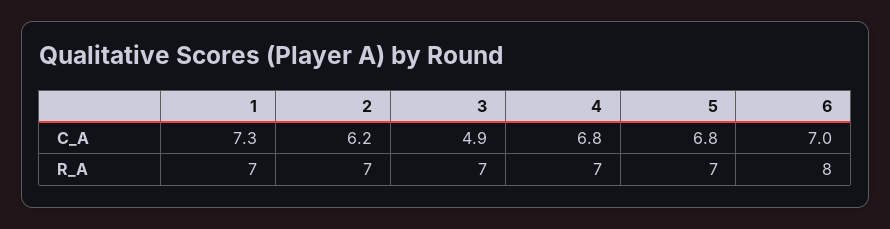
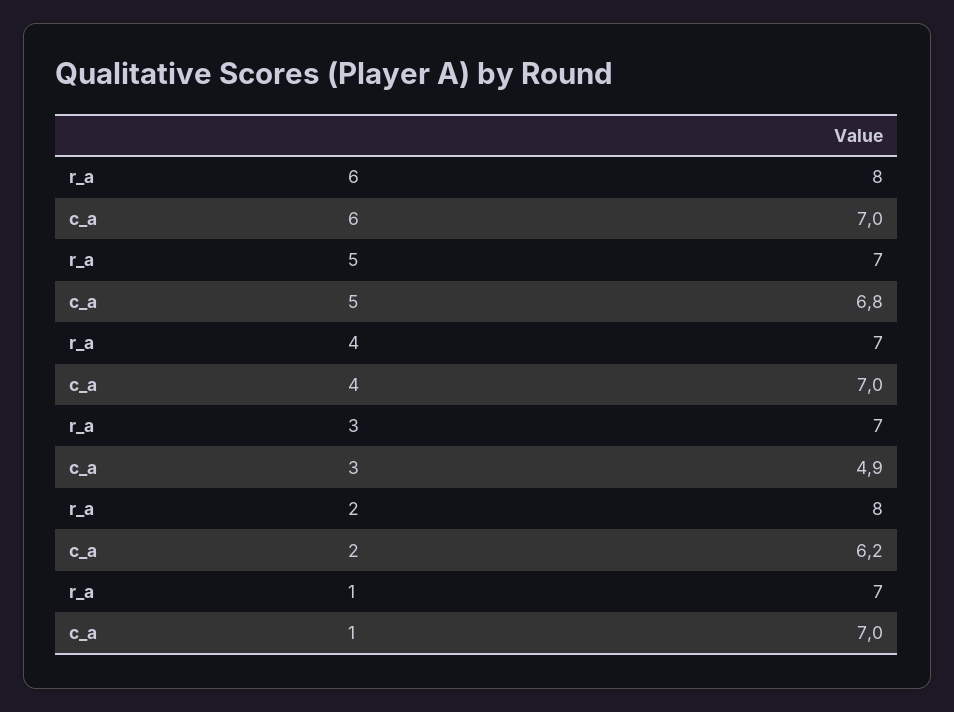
  {
    "1": {
-     "C_A": 7.3,
+     "C_A": 7,
      "R_A": 7
    },
    "2": {
      "C_A": 6.2,
-     "R_A": 7
+     "R_A": 8
    },
    "3": {
      "C_A": 4.9,
      "R_A": 7
    },
    "4": {
-     "C_A": 6.8,
+     "C_A": 7,
      "R_A": 7
    },
    "5": {
      "C_A": 6.8,
      "R_A": 7
    },
    "6": {
      "C_A": 7,
      "R_A": 8
    }
  }

